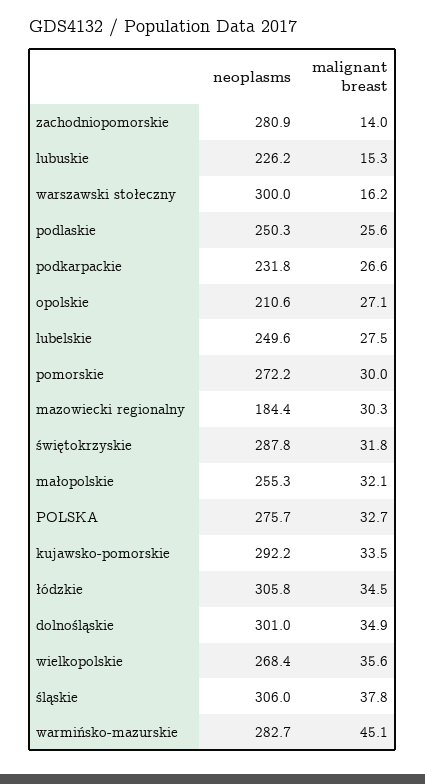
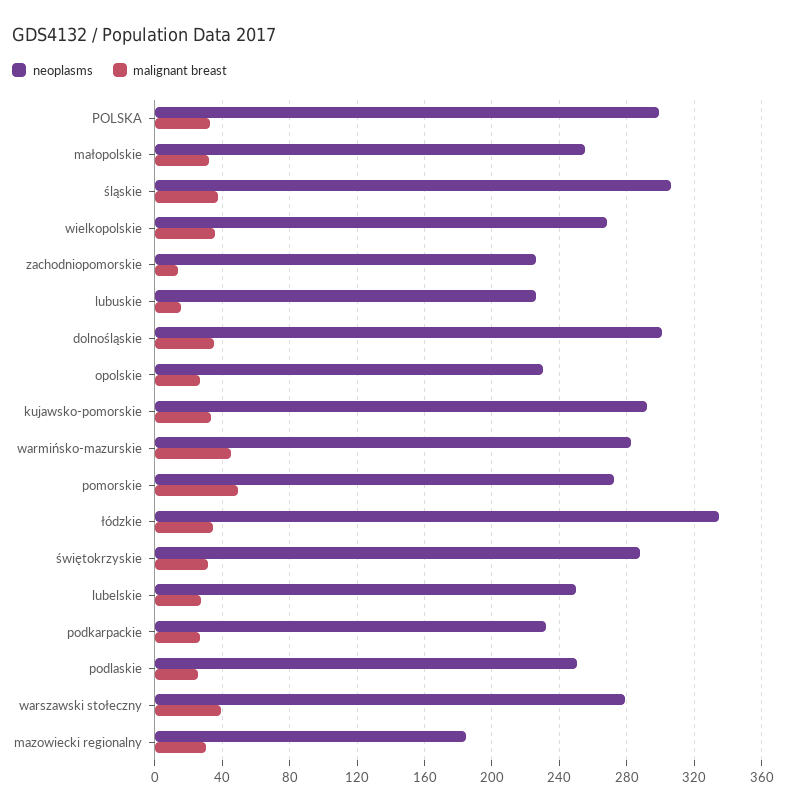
  {
    "neoplasms": {
-     "zachodniopomorskie": 280.9,
+     "zachodniopomorskie": 225,
      "lubuskie": 226.2,
-     "warszawski stołeczny": 300,
+     "warszawski stołeczny": 280,
      "podlaskie": 250.3,
      "podkarpackie": 231.8,
-     "opolskie": 210.6,
+     "opolskie": 230,
      "lubelskie": 249.6,
      "pomorskie": 272.2,
      "mazowiecki regionalny": 184.4,
      "świętokrzyskie": 287.8,
      "małopolskie": 255.3,
-     "POLSKA": 275.7,
+     "POLSKA": 300,
      "kujawsko-pomorskie": 292.2,
-     "łódzkie": 305.8,
+     "łódzkie": 335,
      "dolnośląskie": 301,
      "wielkopolskie": 268.4,
      "śląskie": 306,
      "warmińsko-mazurskie": 282.7
    },
    "malignant breast": {
      "zachodniopomorskie": 14,
      "lubuskie": 15.3,
-     "warszawski stołeczny": 16.2,
+     "warszawski stołeczny": 40,
      "podlaskie": 25.6,
      "podkarpackie": 26.6,
      "opolskie": 27.1,
      "lubelskie": 27.5,
-     "pomorskie": 30,
+     "pomorskie": 50,
      "mazowiecki regionalny": 30.3,
      "świętokrzyskie": 31.8,
      "małopolskie": 32.1,
      "POLSKA": 32.7,
      "kujawsko-pomorskie": 33.5,
      "łódzkie": 34.5,
      "dolnośląskie": 34.9,
      "wielkopolskie": 35.6,
      "śląskie": 37.8,
      "warmińsko-mazurskie": 45.1
    }
  }

